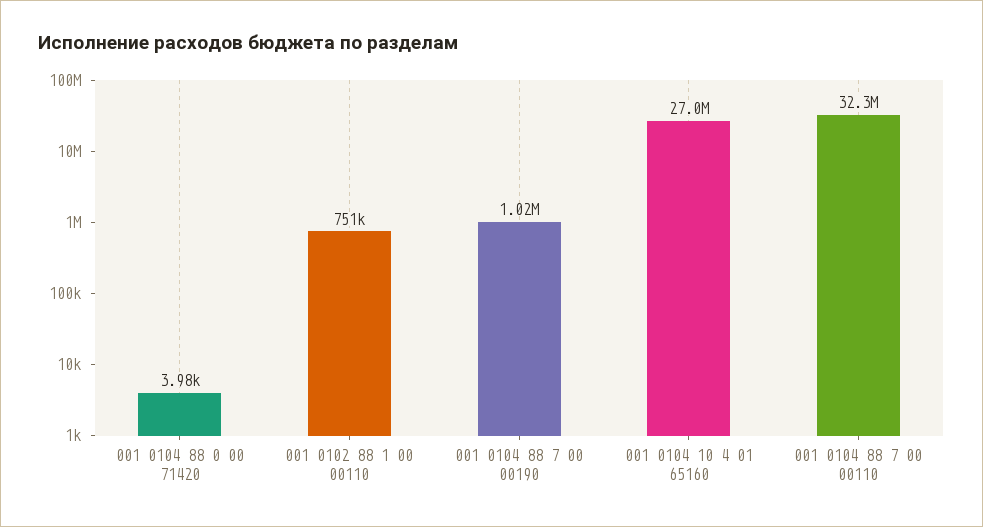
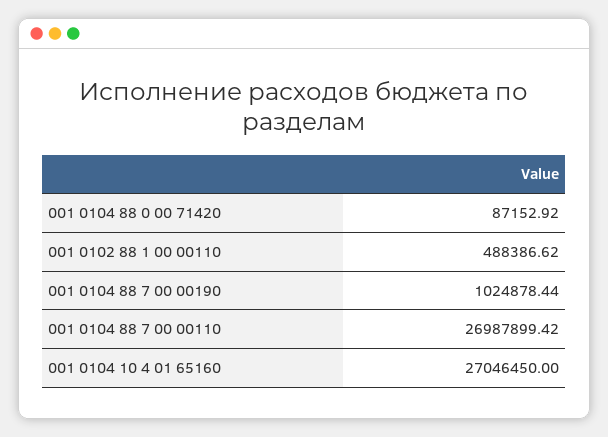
  {
-   "001 0104 88 0 00 71420": 3980,
+   "001 0104 88 0 00 71420": 87152.92,
-   "001 0102 88 1 00 00110": 751000,
+   "001 0102 88 1 00 00110": 488386.62,
    "001 0104 88 7 00 00190": 1024878.44,
    "001 0104 10 4 01 65160": 27046450,
-   "001 0104 88 7 00 00110": 32300000
+   "001 0104 88 7 00 00110": 26987899.42
  }

